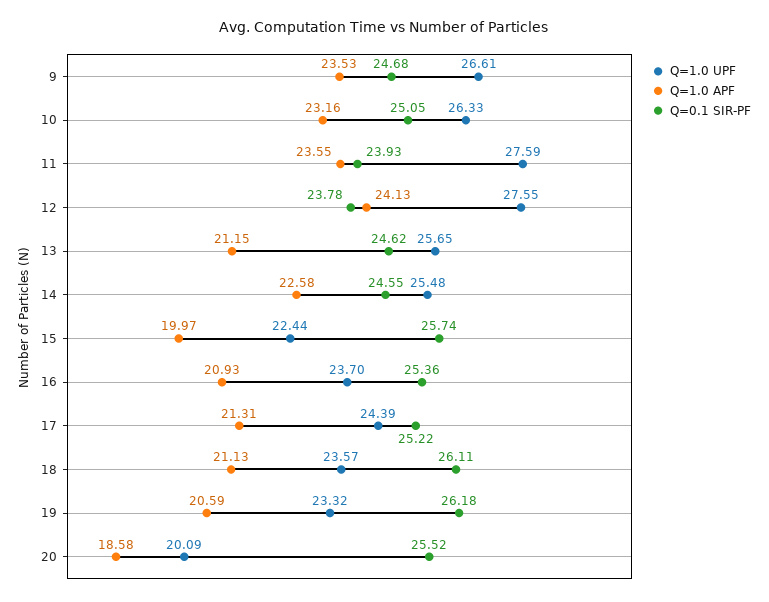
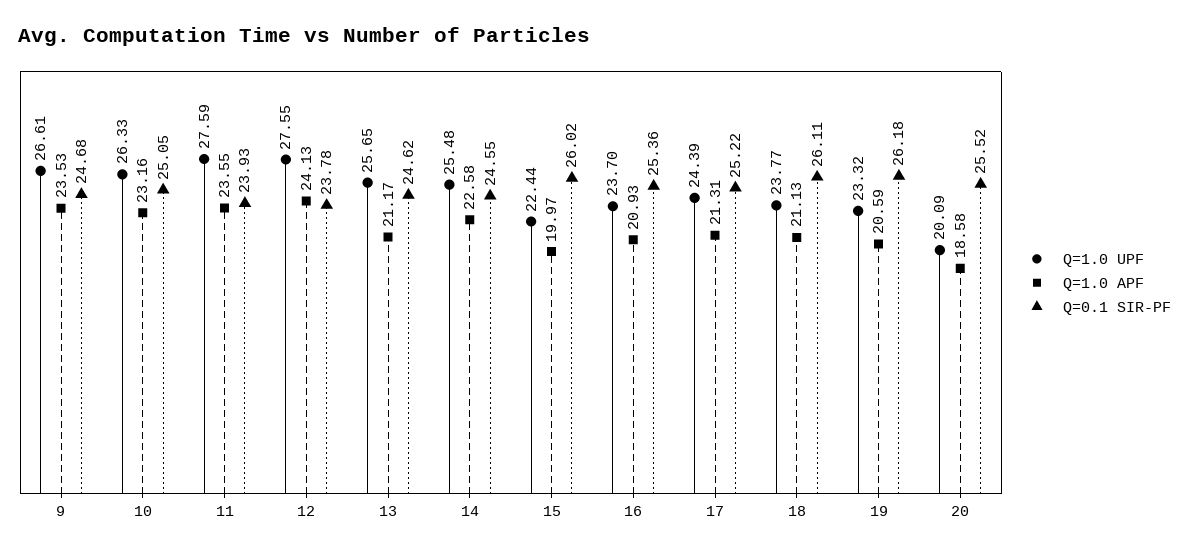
  {
    "Q=1.0 UPF": {
      "9": 26.61,
      "10": 26.33,
      "11": 27.59,
      "12": 27.55,
      "13": 25.65,
      "14": 25.48,
      "15": 22.44,
      "16": 23.7,
      "17": 24.39,
-     "18": 23.57,
+     "18": 23.77,
      "19": 23.32,
      "20": 20.09
    },
    "Q=1.0 APF": {
      "9": 23.53,
      "10": 23.16,
      "11": 23.55,
      "12": 24.13,
-     "13": 21.15,
+     "13": 21.17,
      "14": 22.58,
      "15": 19.97,
      "16": 20.93,
      "17": 21.31,
      "18": 21.13,
      "19": 20.59,
      "20": 18.58
    },
    "Q=0.1 SIR-PF": {
      "9": 24.68,
      "10": 25.05,
      "11": 23.93,
      "12": 23.78,
      "13": 24.62,
      "14": 24.55,
-     "15": 25.74,
+     "15": 26.02,
      "16": 25.36,
      "17": 25.22,
      "18": 26.11,
      "19": 26.18,
      "20": 25.52
    }
  }

